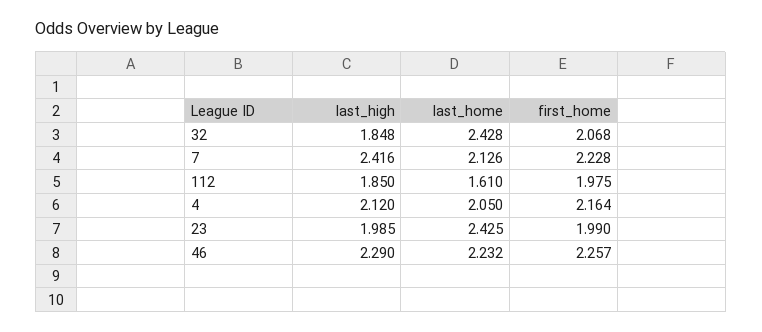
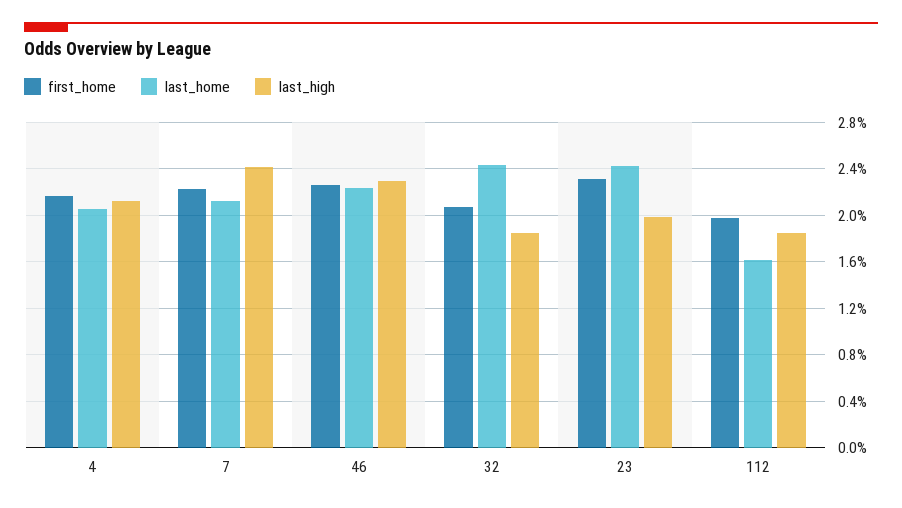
  {
    "last_high": {
      "32": 1.848,
      "7": 2.416,
      "112": 1.85,
      "4": 2.12,
      "23": 1.985,
      "46": 2.29
    },
    "last_home": {
      "32": 2.428,
      "7": 2.126,
      "112": 1.61,
      "4": 2.05,
      "23": 2.425,
      "46": 2.232
    },
    "first_home": {
      "32": 2.068,
      "7": 2.228,
      "112": 1.975,
      "4": 2.164,
-     "23": 1.99,
+     "23": 2.3,
      "46": 2.257
    }
  }

